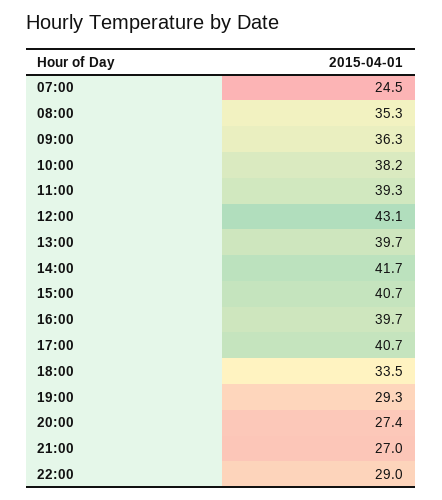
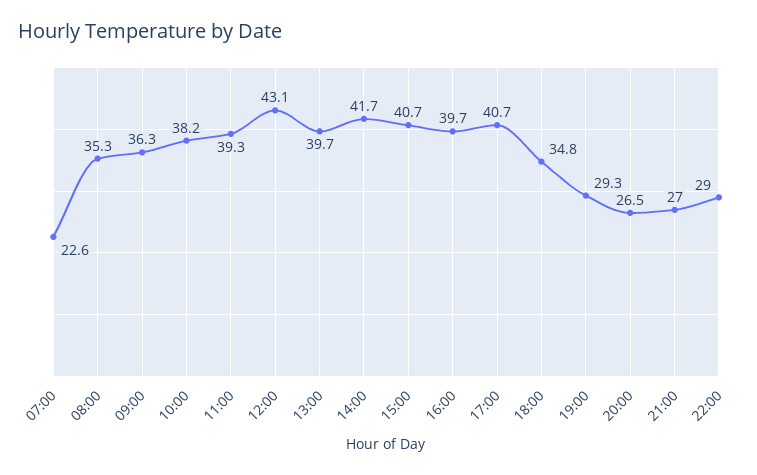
  {
-   "07:00": 24.5,
+   "07:00": 22.6,
    "08:00": 35.3,
    "09:00": 36.3,
    "10:00": 38.2,
    "11:00": 39.3,
    "12:00": 43.1,
    "13:00": 39.7,
    "14:00": 41.7,
    "15:00": 40.7,
    "16:00": 39.7,
    "17:00": 40.7,
-   "18:00": 33.5,
+   "18:00": 34.8,
    "19:00": 29.3,
-   "20:00": 27.4,
+   "20:00": 26.5,
    "21:00": 27,
    "22:00": 29
  }

